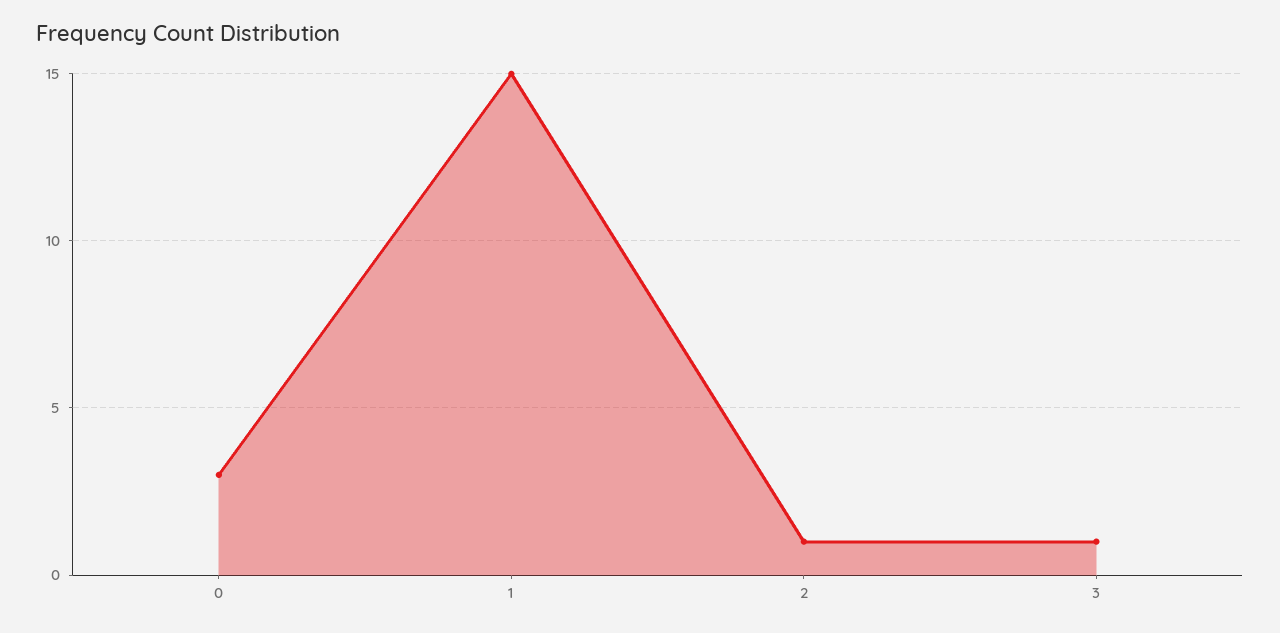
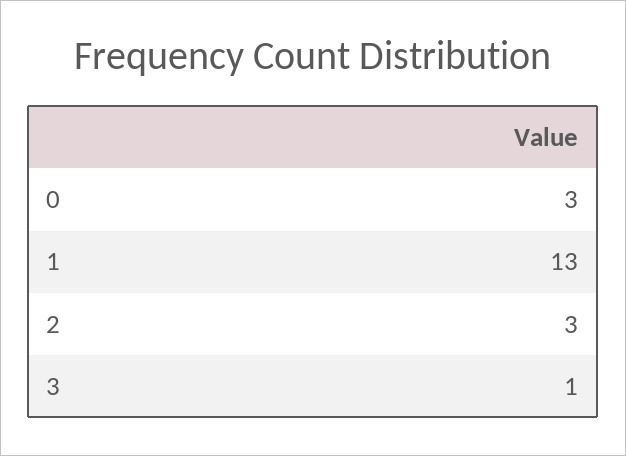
  {
    "0": 3,
-   "1": 15,
+   "1": 13,
-   "2": 1,
+   "2": 3,
    "3": 1
  }

